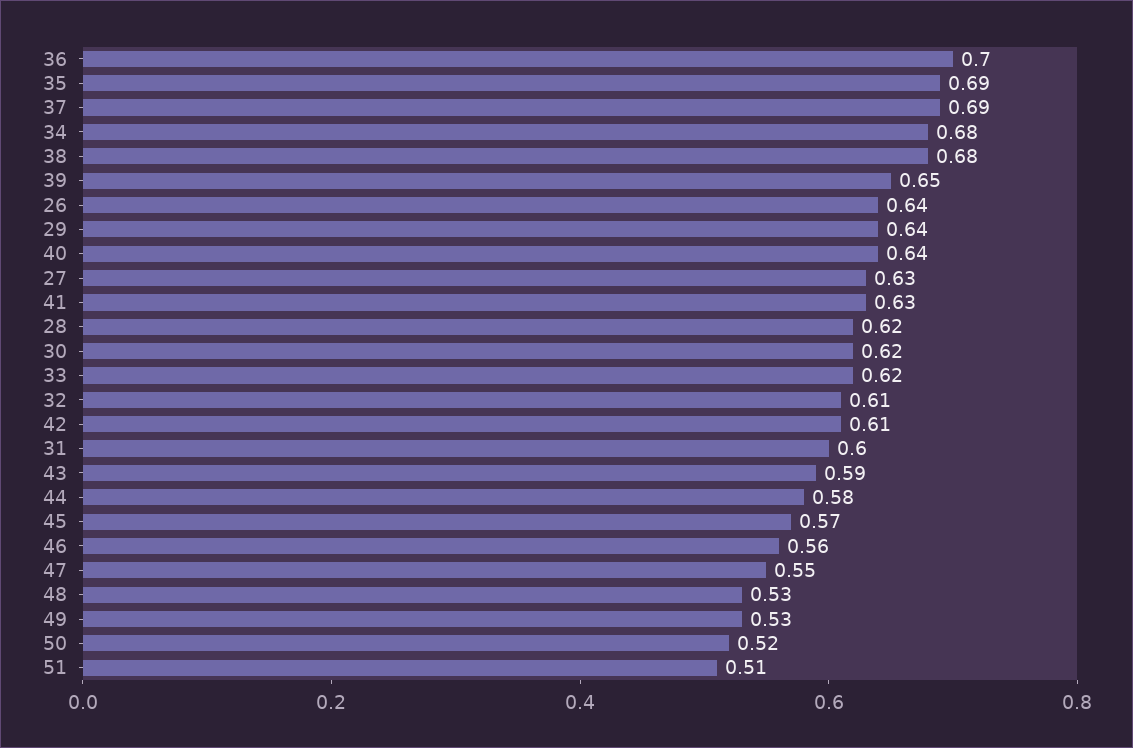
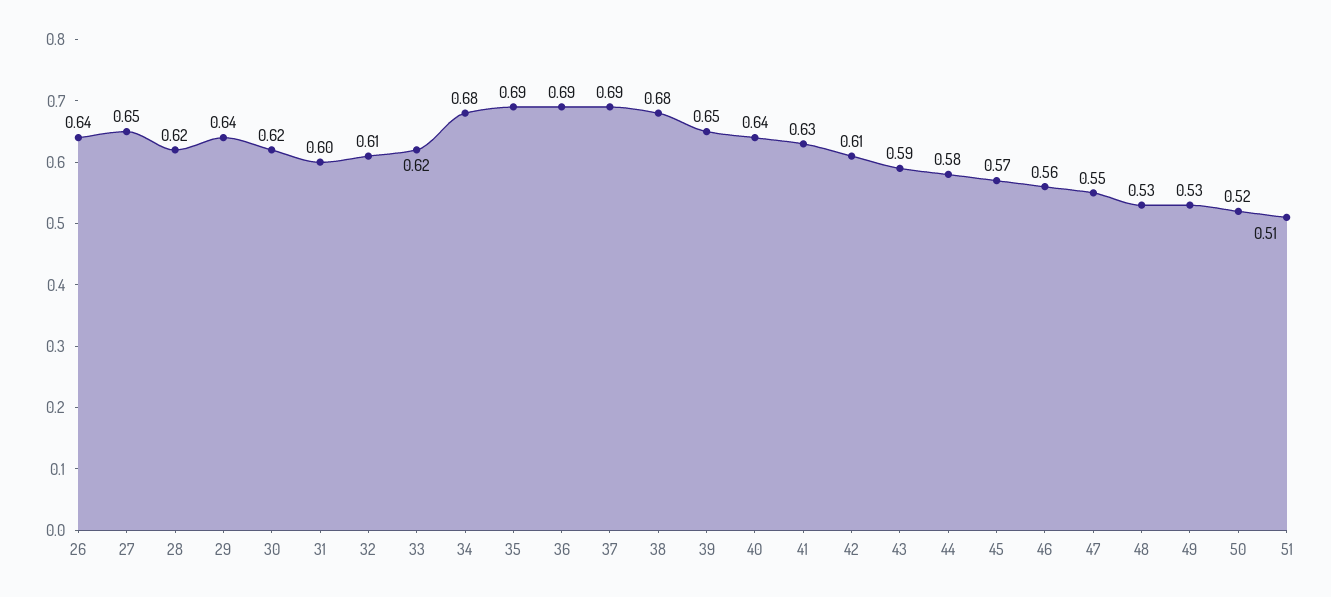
  {
-   "36": 0.7,
+   "36": 0.69,
    "35": 0.69,
    "37": 0.69,
    "34": 0.68,
    "38": 0.68,
    "39": 0.65,
    "26": 0.64,
    "29": 0.64,
    "40": 0.64,
-   "27": 0.63,
+   "27": 0.65,
    "41": 0.63,
    "28": 0.62,
    "30": 0.62,
    "33": 0.62,
    "32": 0.61,
    "42": 0.61,
    "31": 0.6,
    "43": 0.59,
    "44": 0.58,
    "45": 0.57,
    "46": 0.56,
    "47": 0.55,
    "48": 0.53,
    "49": 0.53,
    "50": 0.52,
    "51": 0.51
  }

